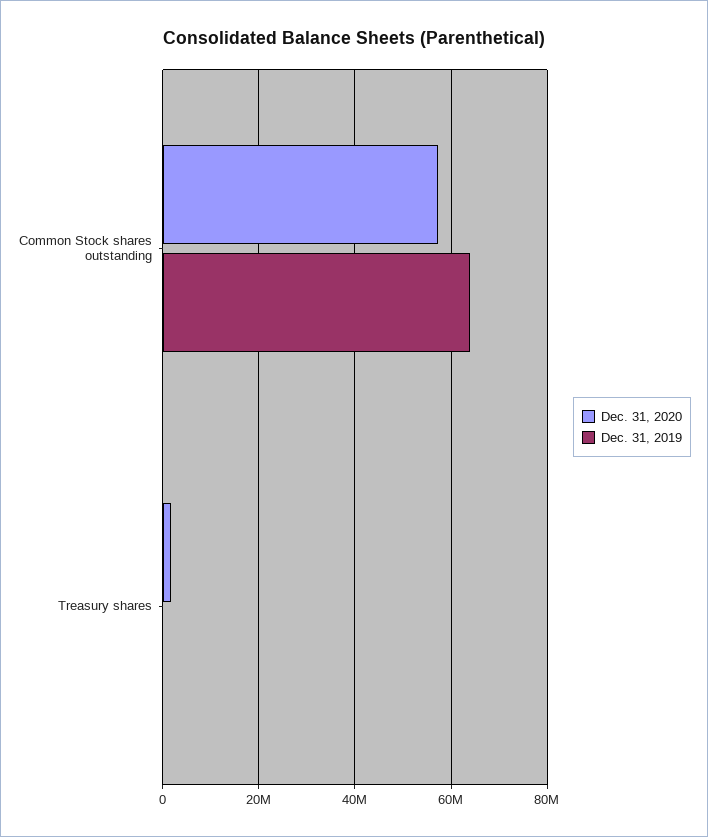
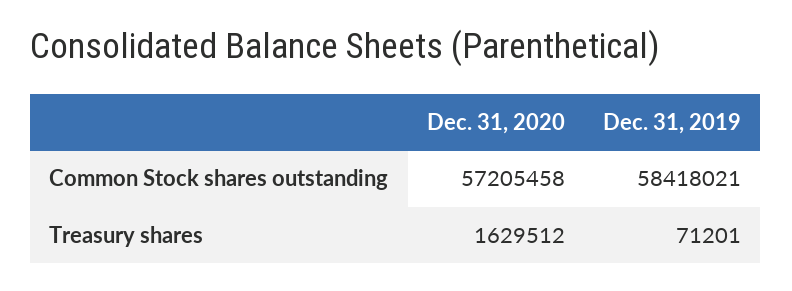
  {
    "Dec. 31, 2020": {
      "Common Stock shares outstanding": 57205458,
      "Treasury shares": 1629512
    },
    "Dec. 31, 2019": {
-     "Common Stock shares outstanding": 64000000,
+     "Common Stock shares outstanding": 58418021,
      "Treasury shares": 71201
    }
  }

